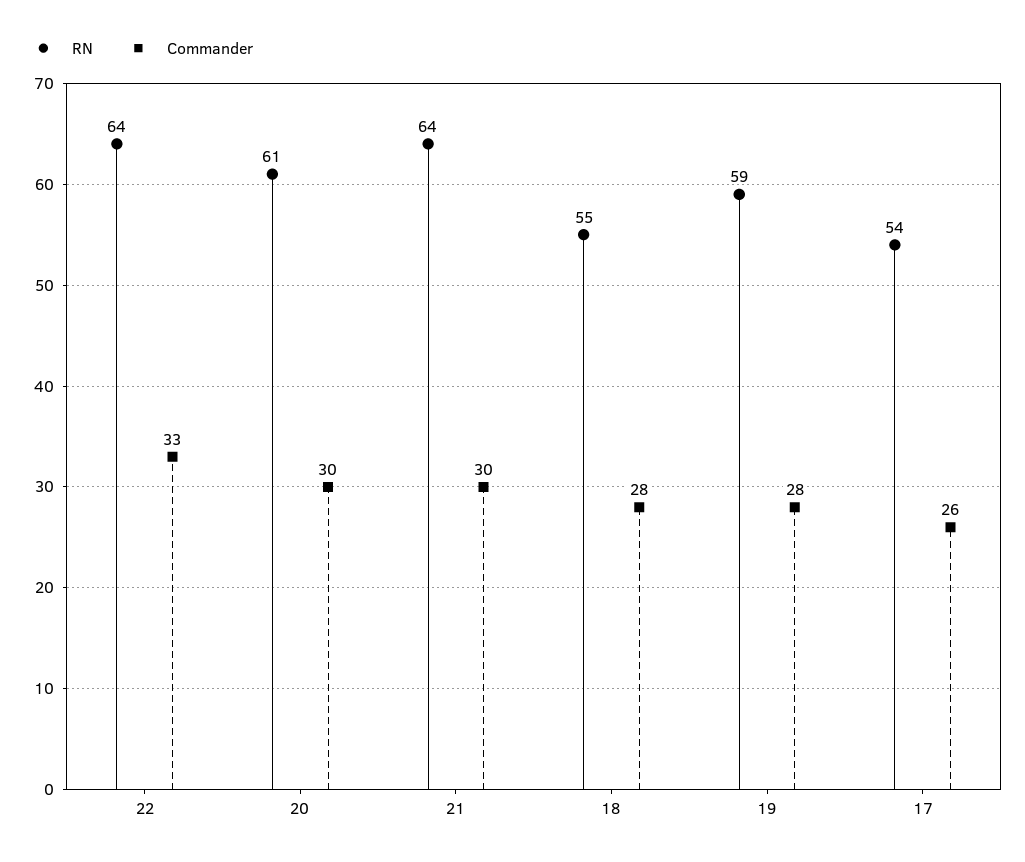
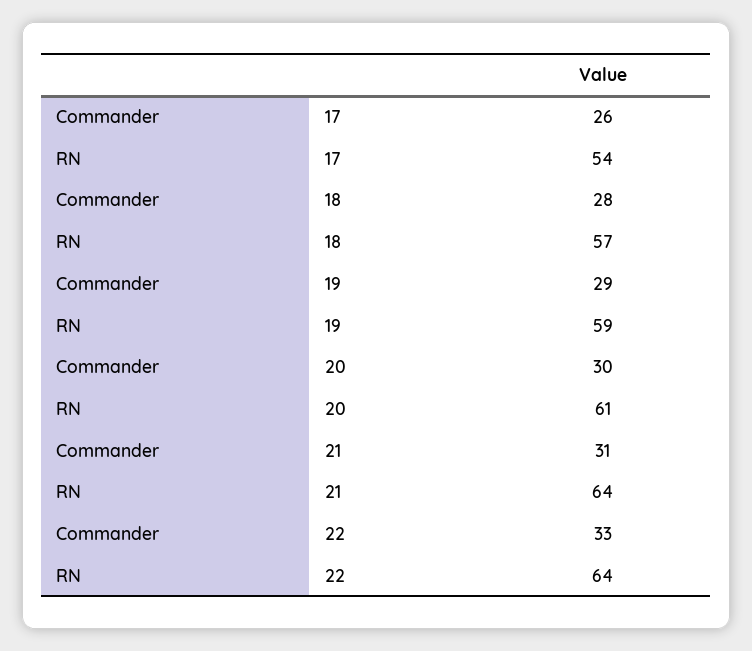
  {
    "RN": {
      "22": 64,
      "20": 61,
      "21": 64,
-     "18": 55,
+     "18": 57,
      "19": 59,
      "17": 54
    },
    "Commander": {
      "22": 33,
      "20": 30,
-     "21": 30,
+     "21": 31,
      "18": 28,
-     "19": 28,
+     "19": 29,
      "17": 26
    }
  }

